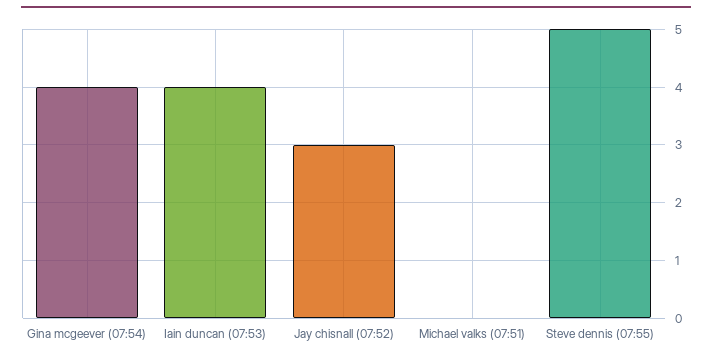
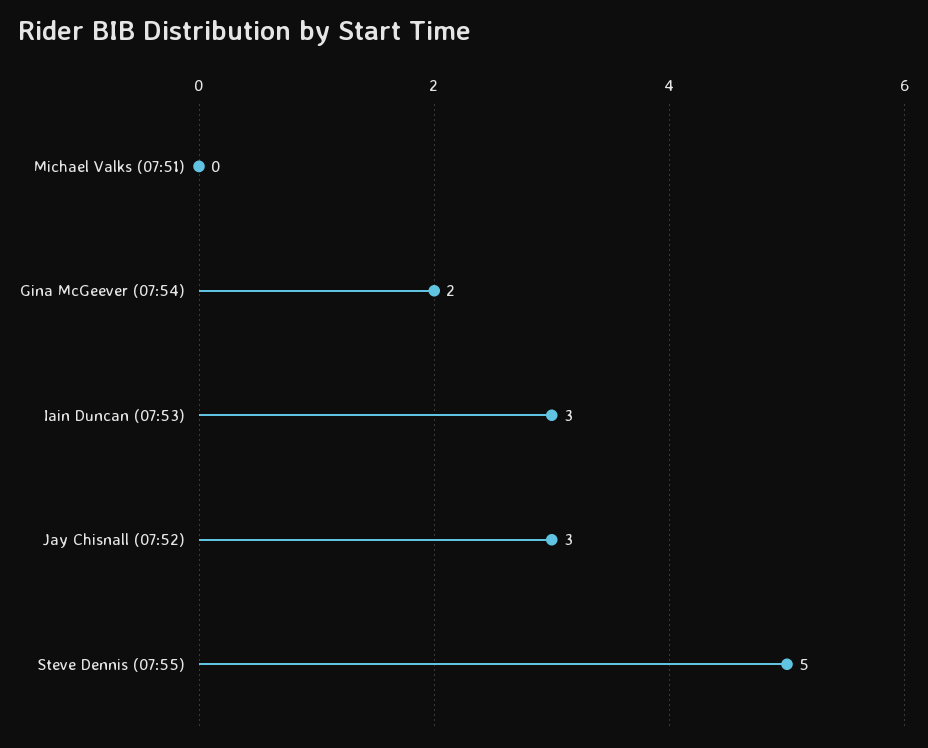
  {
-   "Gina mcgeever (07:54)": 4,
+   "Gina mcgeever (07:54)": 2,
-   "Iain duncan (07:53)": 4,
+   "Iain duncan (07:53)": 3,
    "Jay chisnall (07:52)": 3,
    "Michael valks (07:51)": 0,
    "Steve dennis (07:55)": 5
  }

